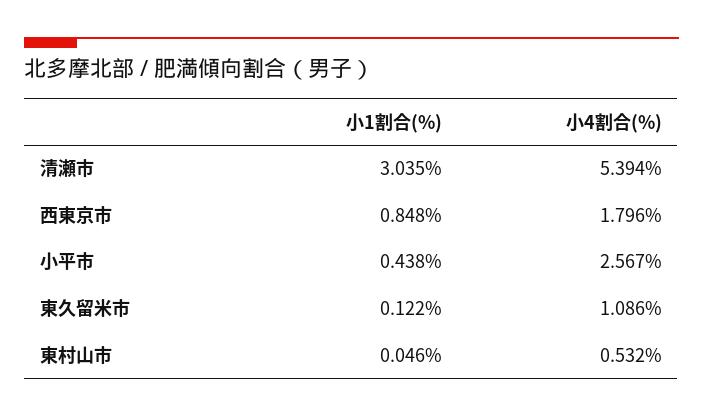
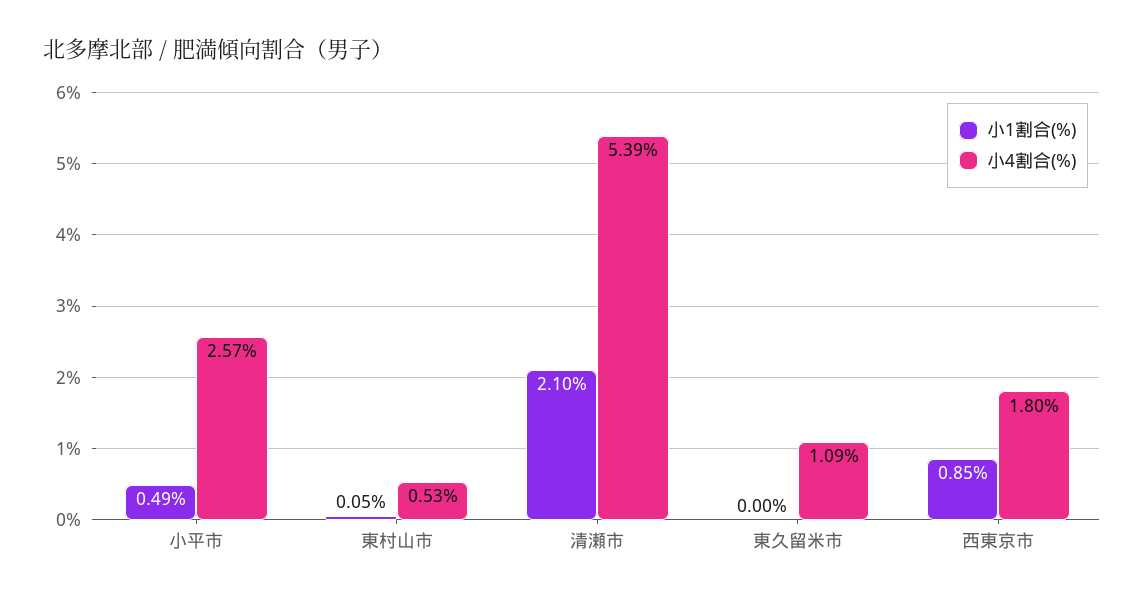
  {
    "小1割合(%)": {
-     "清瀬市": 3.035,
+     "清瀬市": 2.1,
      "西東京市": 0.848,
-     "小平市": 0.438,
+     "小平市": 0.49,
-     "東久留米市": 0.122,
+     "東久留米市": 0,
      "東村山市": 0.046
    },
    "小4割合(%)": {
      "清瀬市": 5.394,
      "西東京市": 1.796,
      "小平市": 2.567,
      "東久留米市": 1.086,
      "東村山市": 0.532
    }
  }

